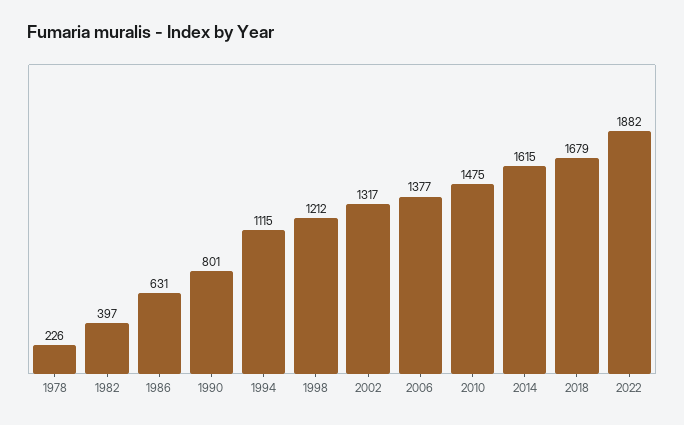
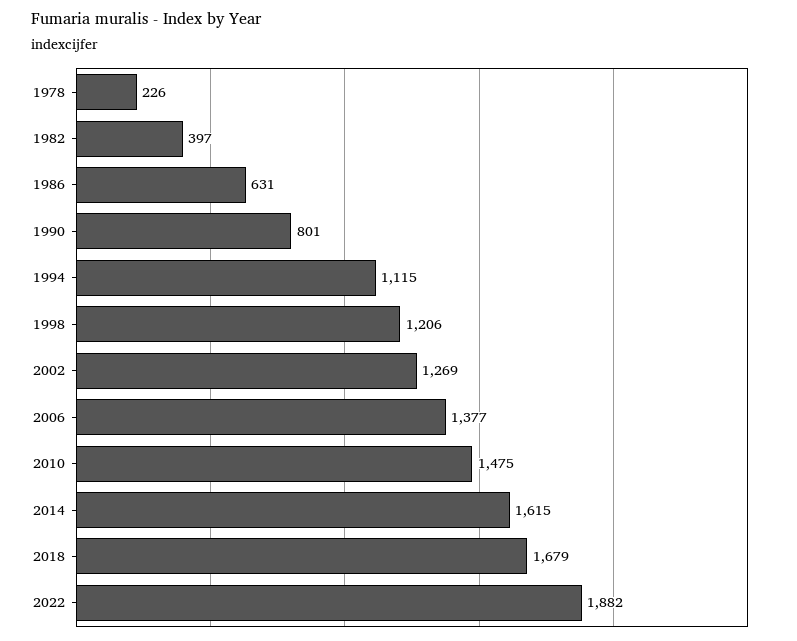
  {
    "1978": 226,
    "1982": 397,
    "1986": 631,
    "1990": 801,
    "1994": 1115,
-   "1998": 1212,
+   "1998": 1206,
-   "2002": 1317,
+   "2002": 1269,
    "2006": 1377,
    "2010": 1475,
    "2014": 1615,
    "2018": 1679,
    "2022": 1882
  }

